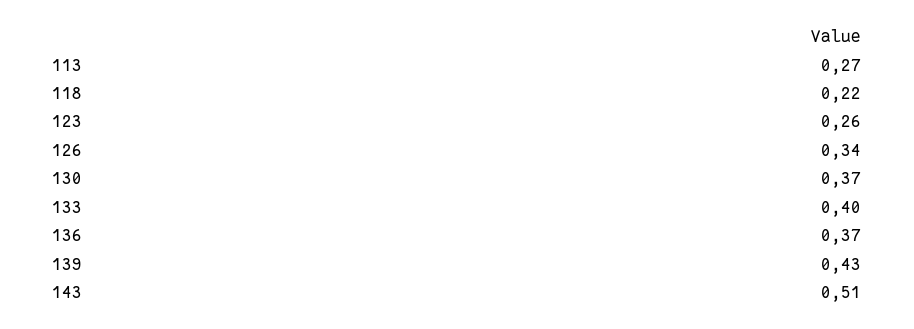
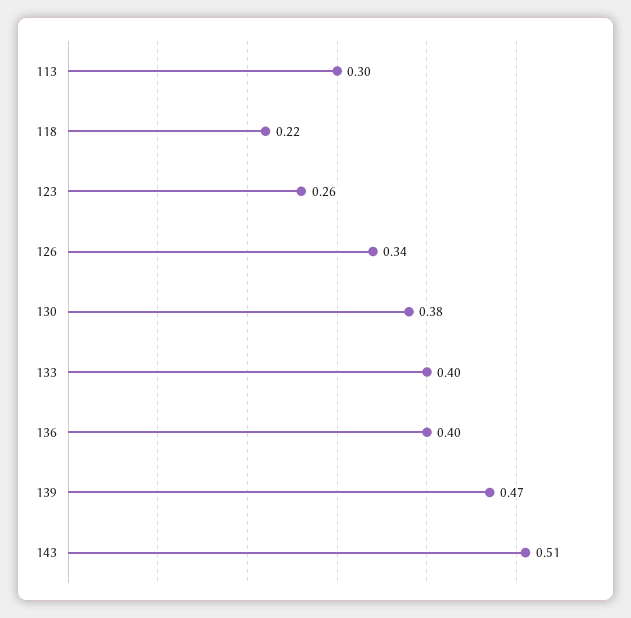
  {
-   "113": 0.27,
+   "113": 0.3,
    "118": 0.22,
    "123": 0.26,
    "126": 0.34,
-   "130": 0.37,
+   "130": 0.38,
    "133": 0.4,
-   "136": 0.37,
+   "136": 0.4,
-   "139": 0.43,
+   "139": 0.47,
    "143": 0.51
  }

